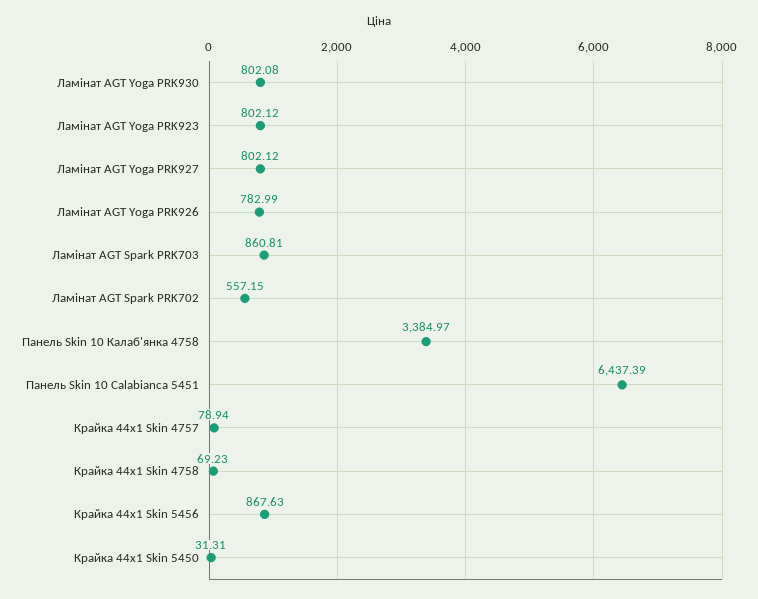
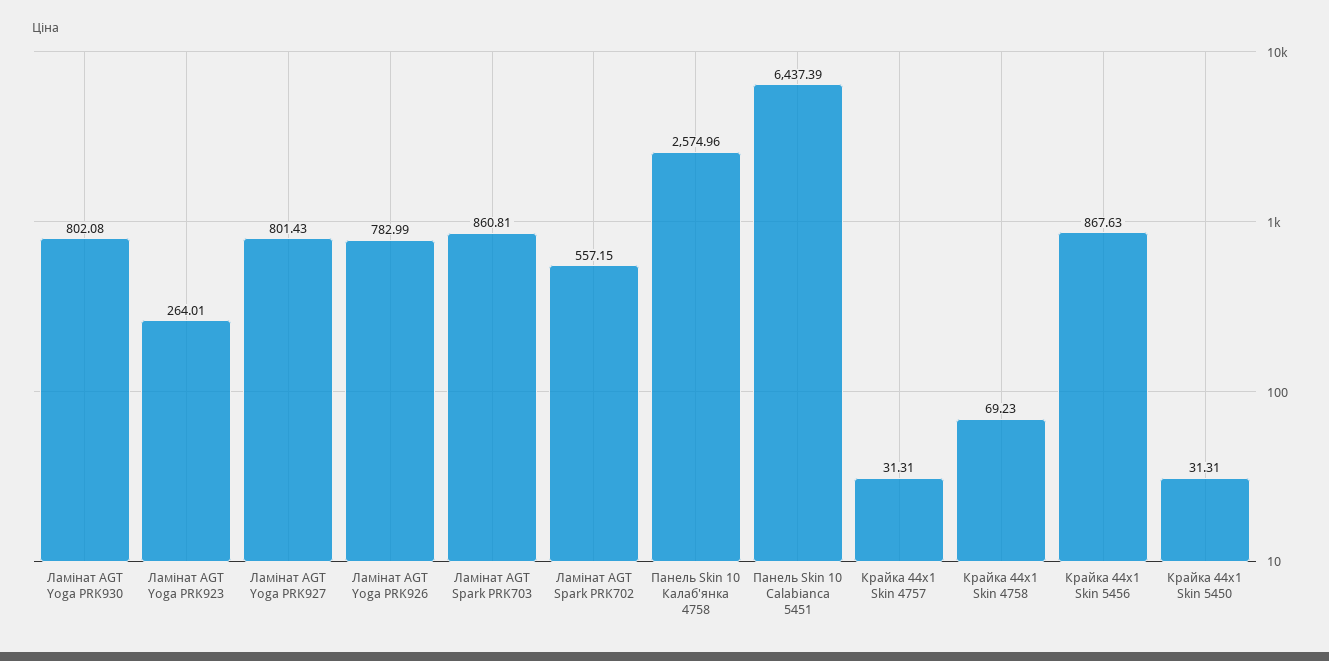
  {
    "Ламінат AGT Yoga PRK930": 802.08,
-   "Ламінат AGT Yoga PRK923": 802.12,
+   "Ламінат AGT Yoga PRK923": 264.01,
-   "Ламінат AGT Yoga PRK927": 802.12,
+   "Ламінат AGT Yoga PRK927": 801.43,
    "Ламінат AGT Yoga PRK926": 782.99,
    "Ламінат AGT Spark PRK703": 860.81,
    "Ламінат AGT Spark PRK702": 557.15,
-   "Панель Skin 10 Калаб'янка 4758": 3384.97,
+   "Панель Skin 10 Калаб'янка 4758": 2574.96,
    "Панель Skin 10 Calabianca 5451": 6437.39,
-   "Крайка 44x1 Skin 4757": 78.94,
+   "Крайка 44x1 Skin 4757": 31.31,
    "Крайка 44x1 Skin 4758": 69.23,
    "Крайка 44x1 Skin 5456": 867.63,
    "Крайка 44x1 Skin 5450": 31.31
  }

